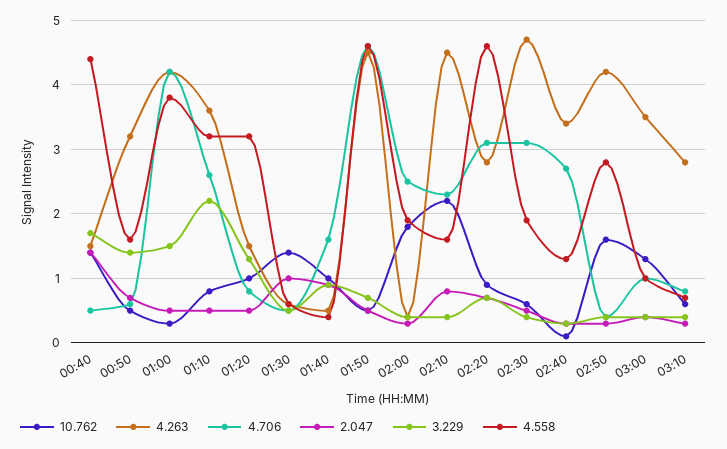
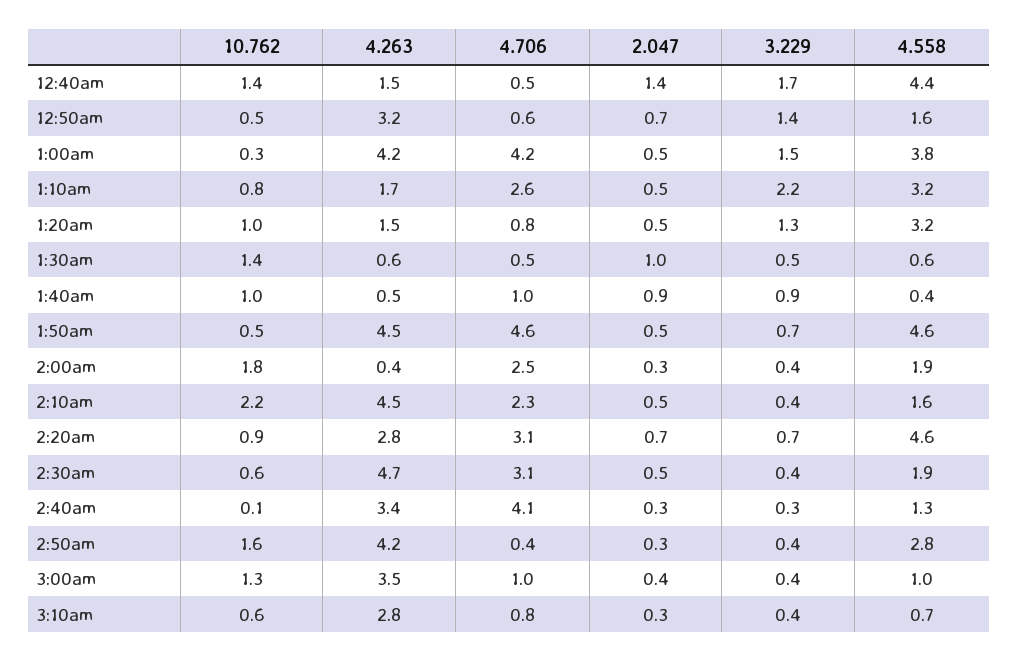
  {
    "10.762": {
      "00:40": 1.4,
      "00:50": 0.5,
      "01:00": 0.3,
      "01:10": 0.8,
      "01:20": 1,
      "01:30": 1.4,
      "01:40": 1,
      "01:50": 0.5,
      "02:00": 1.8,
      "02:10": 2.2,
      "02:20": 0.9,
      "02:30": 0.6,
      "02:40": 0.1,
      "02:50": 1.6,
      "03:00": 1.3,
      "03:10": 0.6
    },
    "4.263": {
      "00:40": 1.5,
      "00:50": 3.2,
      "01:00": 4.2,
-     "01:10": 3.6,
+     "01:10": 1.7,
      "01:20": 1.5,
      "01:30": 0.6,
      "01:40": 0.5,
      "01:50": 4.5,
      "02:00": 0.4,
      "02:10": 4.5,
      "02:20": 2.8,
      "02:30": 4.7,
      "02:40": 3.4,
      "02:50": 4.2,
      "03:00": 3.5,
      "03:10": 2.8
    },
    "4.706": {
      "00:40": 0.5,
      "00:50": 0.6,
      "01:00": 4.2,
      "01:10": 2.6,
      "01:20": 0.8,
      "01:30": 0.5,
-     "01:40": 1.6,
+     "01:40": 1,
      "01:50": 4.6,
      "02:00": 2.5,
      "02:10": 2.3,
      "02:20": 3.1,
      "02:30": 3.1,
-     "02:40": 2.7,
+     "02:40": 4.1,
      "02:50": 0.4,
      "03:00": 1,
      "03:10": 0.8
    },
    "2.047": {
      "00:40": 1.4,
      "00:50": 0.7,
      "01:00": 0.5,
      "01:10": 0.5,
      "01:20": 0.5,
      "01:30": 1,
      "01:40": 0.9,
      "01:50": 0.5,
      "02:00": 0.3,
-     "02:10": 0.8,
+     "02:10": 0.5,
      "02:20": 0.7,
      "02:30": 0.5,
      "02:40": 0.3,
      "02:50": 0.3,
      "03:00": 0.4,
      "03:10": 0.3
    },
    "3.229": {
      "00:40": 1.7,
      "00:50": 1.4,
      "01:00": 1.5,
      "01:10": 2.2,
      "01:20": 1.3,
      "01:30": 0.5,
      "01:40": 0.9,
      "01:50": 0.7,
      "02:00": 0.4,
      "02:10": 0.4,
      "02:20": 0.7,
      "02:30": 0.4,
      "02:40": 0.3,
      "02:50": 0.4,
      "03:00": 0.4,
      "03:10": 0.4
    },
    "4.558": {
      "00:40": 4.4,
      "00:50": 1.6,
      "01:00": 3.8,
      "01:10": 3.2,
      "01:20": 3.2,
      "01:30": 0.6,
      "01:40": 0.4,
      "01:50": 4.6,
      "02:00": 1.9,
      "02:10": 1.6,
      "02:20": 4.6,
      "02:30": 1.9,
      "02:40": 1.3,
      "02:50": 2.8,
      "03:00": 1,
      "03:10": 0.7
    }
  }

